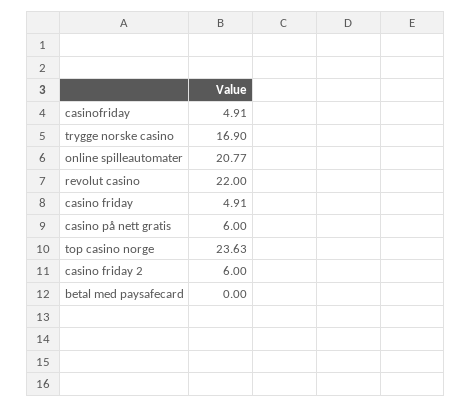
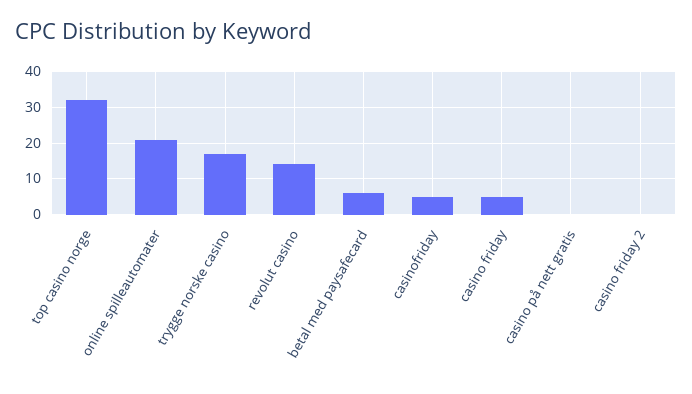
  {
    "casinofriday": 4.91,
    "trygge norske casino": 16.9,
    "online spilleautomater": 20.77,
-   "revolut casino": 22,
+   "revolut casino": 14,
    "casino friday": 4.91,
-   "casino på nett gratis": 6,
+   "casino på nett gratis": 0,
-   "top casino norge": 23.63,
+   "top casino norge": 32,
-   "casino friday 2": 6,
+   "casino friday 2": 0,
-   "betal med paysafecard": 0
+   "betal med paysafecard": 6
  }

